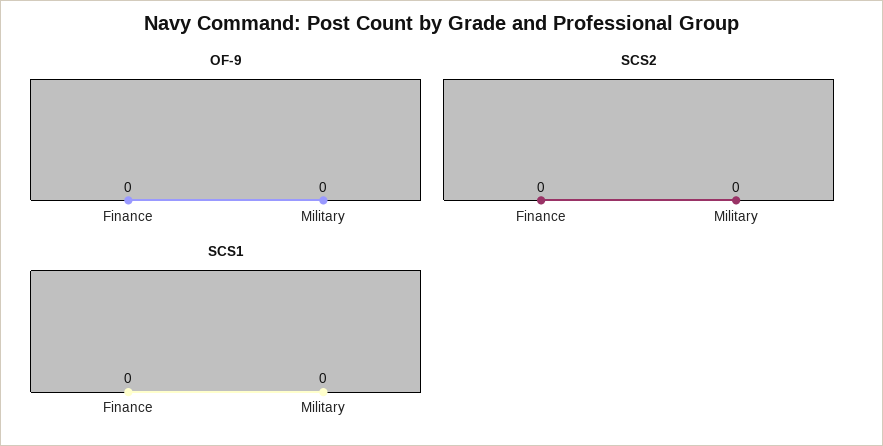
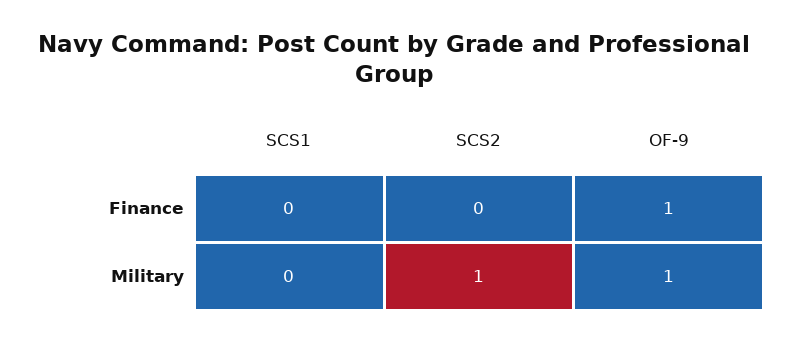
  {
    "OF-9": {
-     "Finance": 0,
+     "Finance": 1,
-     "Military": 0
+     "Military": 1
    },
    "SCS2": {
      "Finance": 0,
-     "Military": 0
+     "Military": 1
    },
    "SCS1": {
      "Finance": 0,
      "Military": 0
    }
  }

